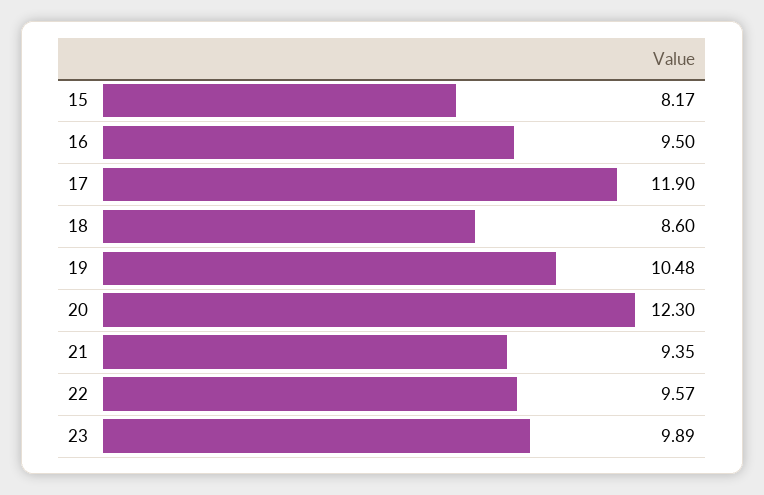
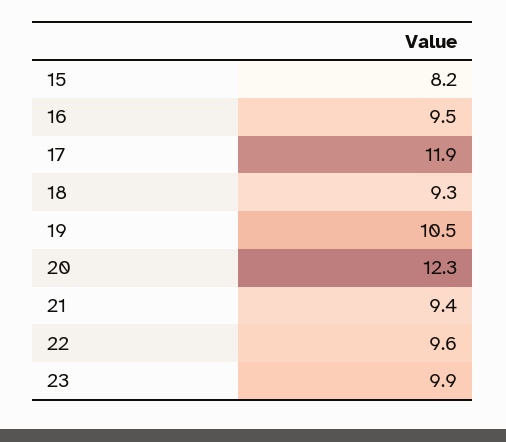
  {
    "15": 8.17,
    "16": 9.5,
    "17": 11.9,
-   "18": 8.6,
+   "18": 9.3,
    "19": 10.48,
    "20": 12.3,
    "21": 9.35,
    "22": 9.57,
    "23": 9.89
  }

